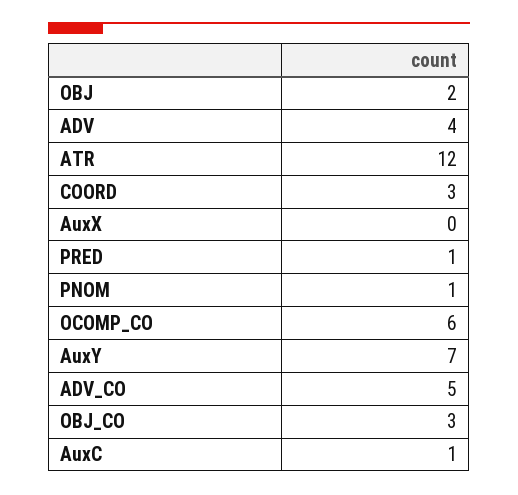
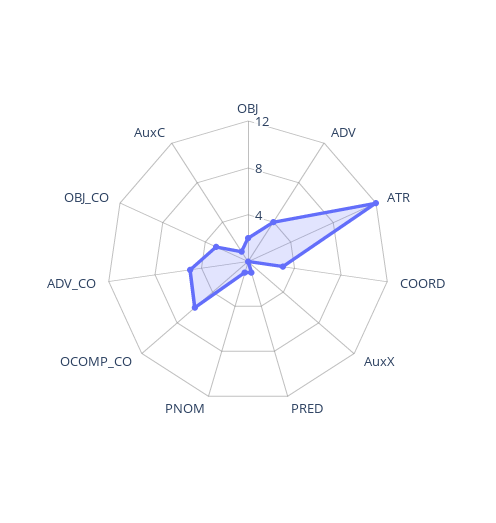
  {
    "OBJ": 2,
    "ADV": 4,
    "ATR": 12,
    "COORD": 3,
    "AuxX": 0,
    "PRED": 1,
    "PNOM": 1,
    "OCOMP_CO": 6,
-   "AuxY": 7,
    "ADV_CO": 5,
    "OBJ_CO": 3,
    "AuxC": 1
  }

